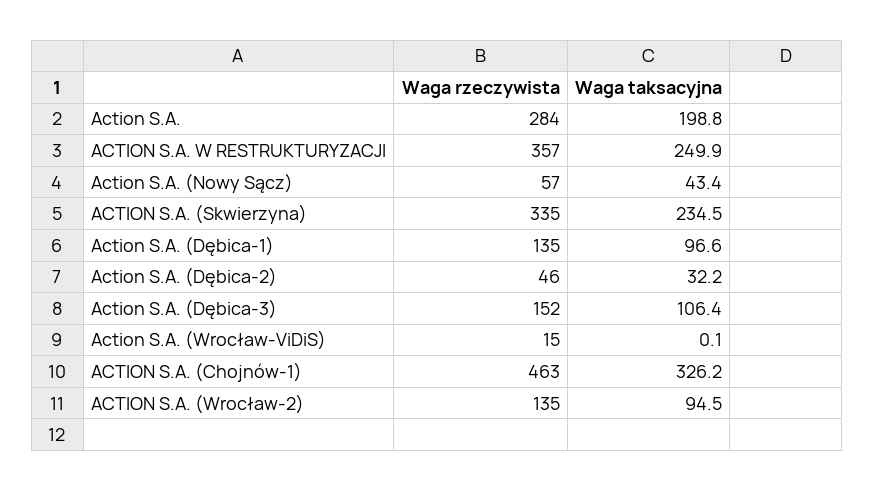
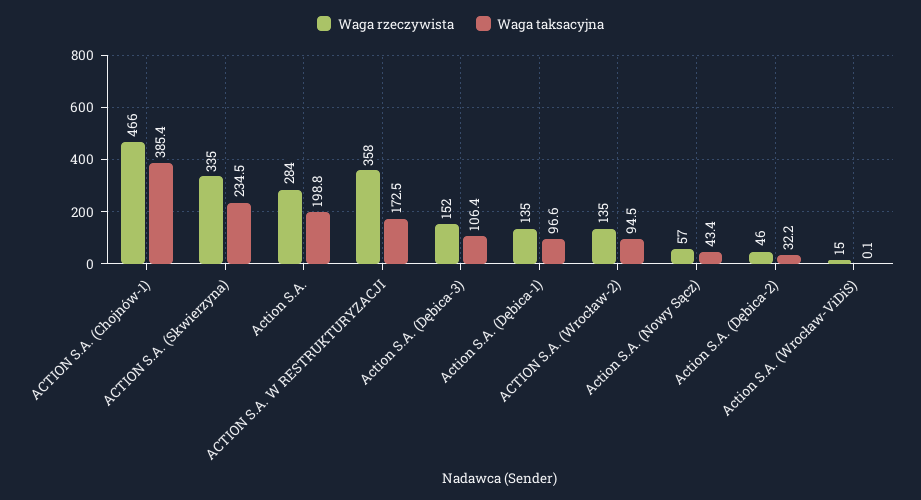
  {
    "Waga rzeczywista": {
      "Action S.A.": 284,
-     "ACTION S.A. W RESTRUKTURYZACJI": 357,
+     "ACTION S.A. W RESTRUKTURYZACJI": 358,
      "Action S.A. (Nowy Sącz)": 57,
      "ACTION S.A. (Skwierzyna)": 335,
      "Action S.A. (Dębica-1)": 135,
      "Action S.A. (Dębica-2)": 46,
      "Action S.A. (Dębica-3)": 152,
      "Action S.A. (Wrocław-ViDiS)": 15,
-     "ACTION S.A. (Chojnów-1)": 463,
+     "ACTION S.A. (Chojnów-1)": 466,
      "ACTION S.A. (Wrocław-2)": 135
    },
    "Waga taksacyjna": {
      "Action S.A.": 198.8,
-     "ACTION S.A. W RESTRUKTURYZACJI": 249.9,
+     "ACTION S.A. W RESTRUKTURYZACJI": 172.5,
      "Action S.A. (Nowy Sącz)": 43.4,
      "ACTION S.A. (Skwierzyna)": 234.5,
      "Action S.A. (Dębica-1)": 96.6,
      "Action S.A. (Dębica-2)": 32.2,
      "Action S.A. (Dębica-3)": 106.4,
      "Action S.A. (Wrocław-ViDiS)": 0.1,
-     "ACTION S.A. (Chojnów-1)": 326.2,
+     "ACTION S.A. (Chojnów-1)": 385.4,
      "ACTION S.A. (Wrocław-2)": 94.5
    }
  }

